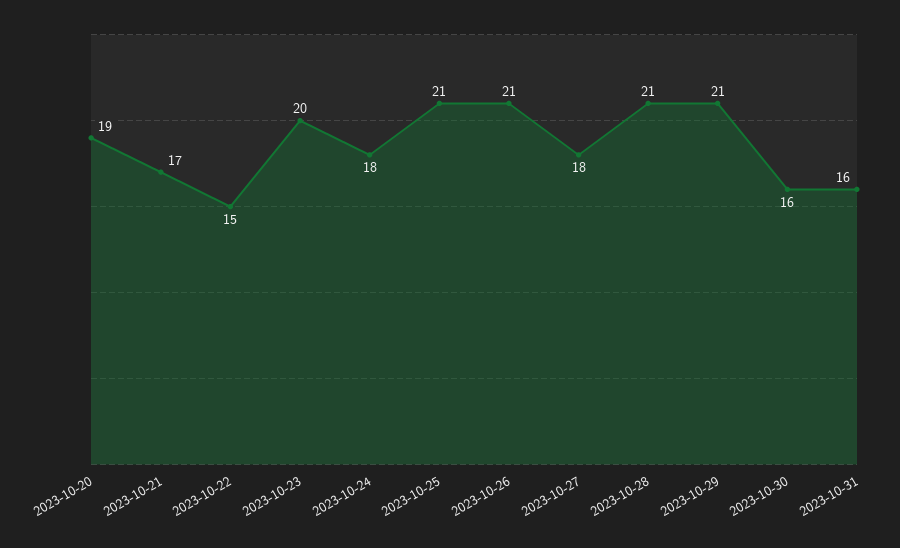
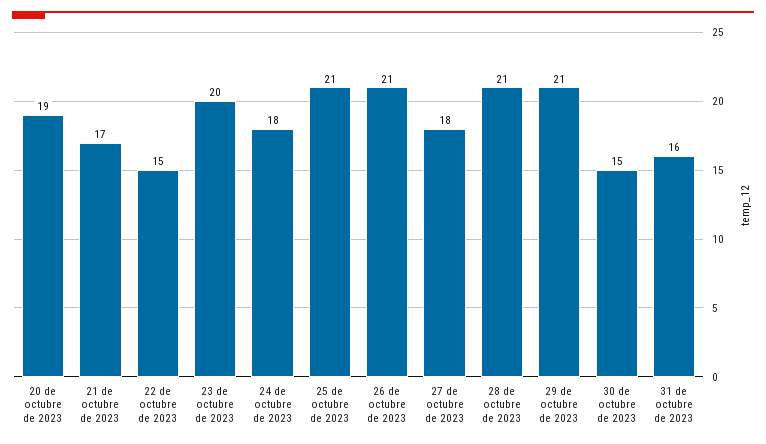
  {
    "2023-10-20": 19,
    "2023-10-21": 17,
    "2023-10-22": 15,
    "2023-10-23": 20,
    "2023-10-24": 18,
    "2023-10-25": 21,
    "2023-10-26": 21,
    "2023-10-27": 18,
    "2023-10-28": 21,
    "2023-10-29": 21,
-   "2023-10-30": 16,
+   "2023-10-30": 15,
    "2023-10-31": 16
  }

